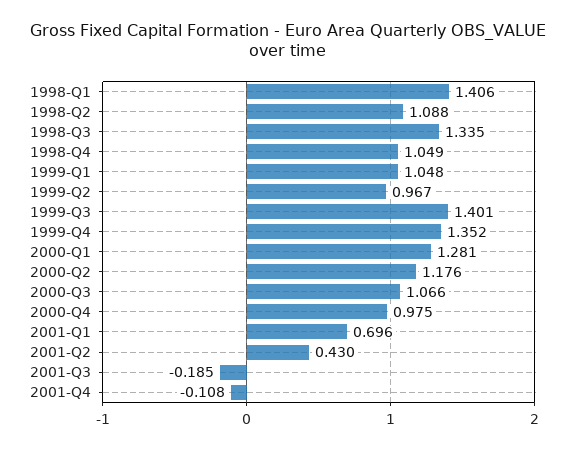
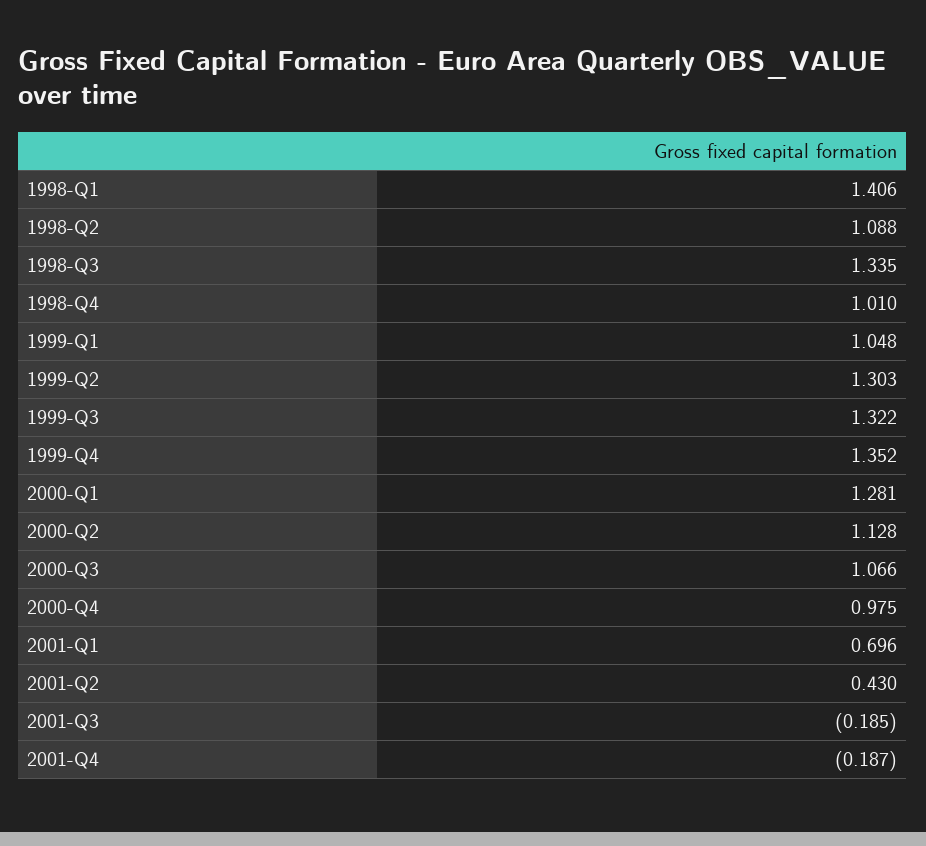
  {
    "1998-Q1": 1.406,
    "1998-Q2": 1.088,
    "1998-Q3": 1.335,
-   "1998-Q4": 1.049,
+   "1998-Q4": 1.01,
    "1999-Q1": 1.048,
-   "1999-Q2": 0.967,
+   "1999-Q2": 1.303,
-   "1999-Q3": 1.401,
+   "1999-Q3": 1.322,
    "1999-Q4": 1.352,
    "2000-Q1": 1.281,
-   "2000-Q2": 1.176,
+   "2000-Q2": 1.128,
    "2000-Q3": 1.066,
    "2000-Q4": 0.975,
    "2001-Q1": 0.696,
    "2001-Q2": 0.43,
    "2001-Q3": -0.185,
-   "2001-Q4": -0.108
+   "2001-Q4": -0.187
  }

